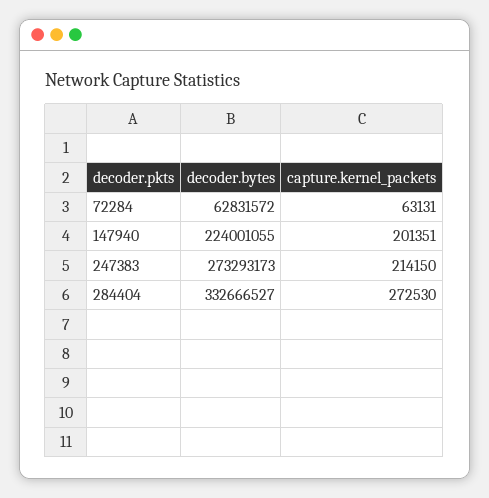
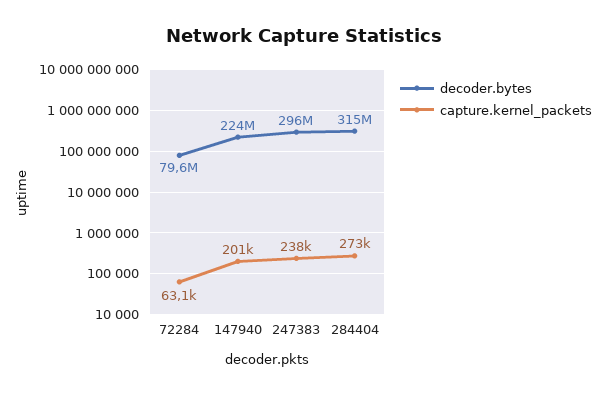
  {
    "decoder.bytes": {
-     "72284": 62831572,
+     "72284": 79600000,
      "147940": 224001055,
-     "247383": 273293173,
+     "247383": 296000000,
-     "284404": 332666527
+     "284404": 315000000
    },
    "capture.kernel_packets": {
      "72284": 63131,
      "147940": 201351,
-     "247383": 214150,
+     "247383": 238000,
      "284404": 272530
    }
  }

